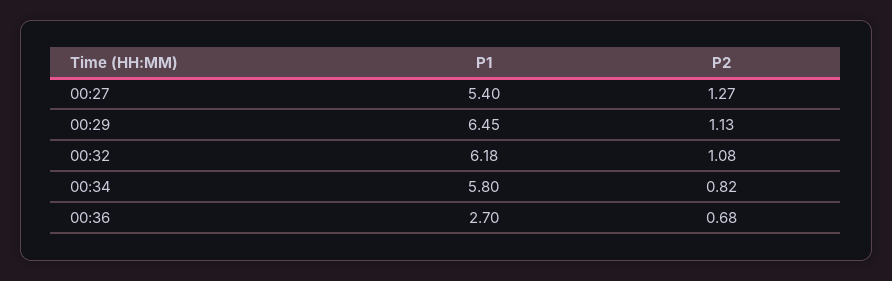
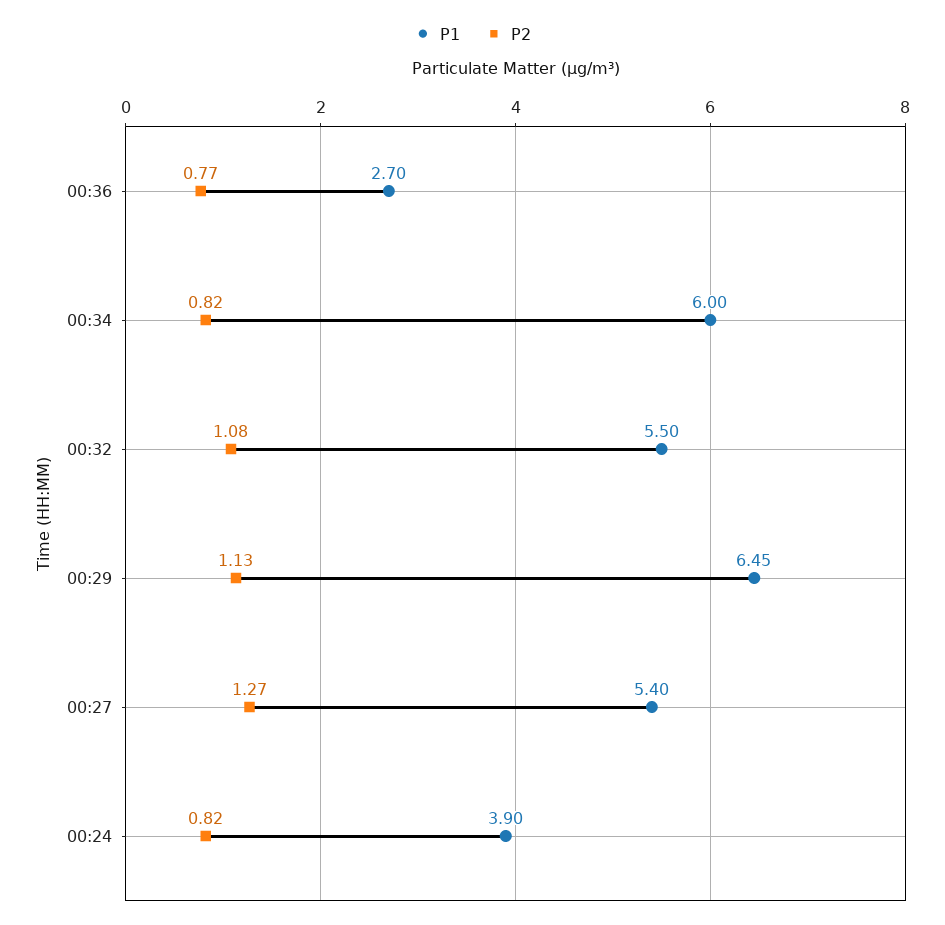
  {
    "P1": {
      "00:27": 5.4,
      "00:29": 6.45,
-     "00:32": 6.18,
+     "00:32": 5.5,
-     "00:34": 5.8,
+     "00:34": 6,
-     "00:36": 2.7
+     "00:36": 2.7,
+     "00:24": 3.9
    },
    "P2": {
      "00:27": 1.27,
      "00:29": 1.13,
      "00:32": 1.08,
      "00:34": 0.82,
-     "00:36": 0.68
+     "00:36": 0.77,
+     "00:24": 0.82
    }
  }

